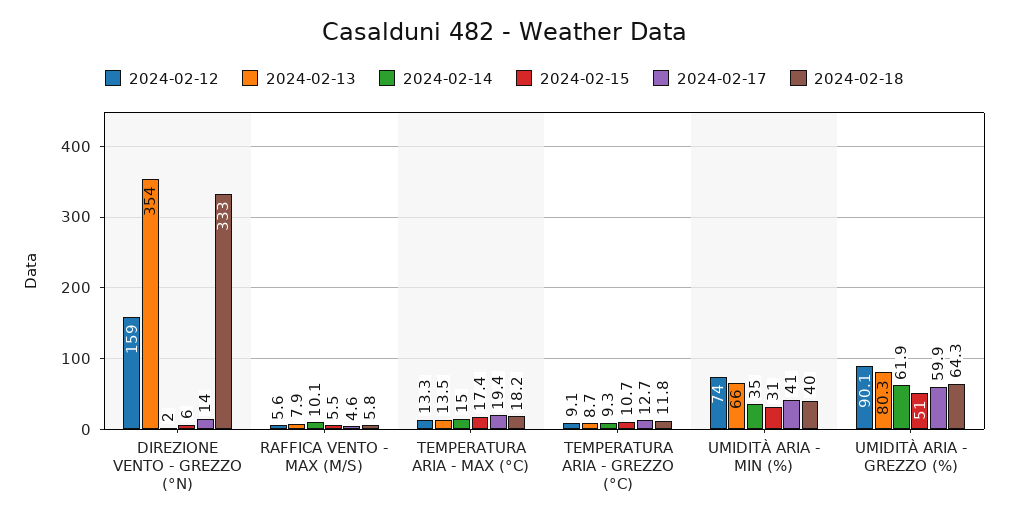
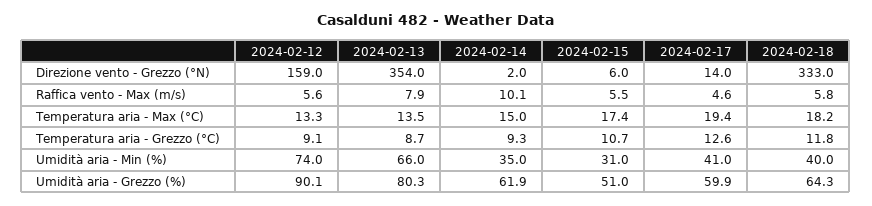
  {
    "2024-02-12": {
      "DIREZIONE VENTO - GREZZO (°N)": 159,
      "RAFFICA VENTO - MAX (M/S)": 5.6,
      "TEMPERATURA ARIA - MAX (°C)": 13.3,
      "TEMPERATURA ARIA - GREZZO (°C)": 9.1,
      "UMIDITÀ ARIA - MIN (%)": 74,
      "UMIDITÀ ARIA - GREZZO (%)": 90.1
    },
    "2024-02-13": {
      "DIREZIONE VENTO - GREZZO (°N)": 354,
      "RAFFICA VENTO - MAX (M/S)": 7.9,
      "TEMPERATURA ARIA - MAX (°C)": 13.5,
      "TEMPERATURA ARIA - GREZZO (°C)": 8.7,
      "UMIDITÀ ARIA - MIN (%)": 66,
      "UMIDITÀ ARIA - GREZZO (%)": 80.3
    },
    "2024-02-14": {
      "DIREZIONE VENTO - GREZZO (°N)": 2,
      "RAFFICA VENTO - MAX (M/S)": 10.1,
      "TEMPERATURA ARIA - MAX (°C)": 15,
      "TEMPERATURA ARIA - GREZZO (°C)": 9.3,
      "UMIDITÀ ARIA - MIN (%)": 35,
      "UMIDITÀ ARIA - GREZZO (%)": 61.9
    },
    "2024-02-15": {
      "DIREZIONE VENTO - GREZZO (°N)": 6,
      "RAFFICA VENTO - MAX (M/S)": 5.5,
      "TEMPERATURA ARIA - MAX (°C)": 17.4,
      "TEMPERATURA ARIA - GREZZO (°C)": 10.7,
      "UMIDITÀ ARIA - MIN (%)": 31,
      "UMIDITÀ ARIA - GREZZO (%)": 51
    },
    "2024-02-17": {
      "DIREZIONE VENTO - GREZZO (°N)": 14,
      "RAFFICA VENTO - MAX (M/S)": 4.6,
      "TEMPERATURA ARIA - MAX (°C)": 19.4,
-     "TEMPERATURA ARIA - GREZZO (°C)": 12.7,
+     "TEMPERATURA ARIA - GREZZO (°C)": 12.6,
      "UMIDITÀ ARIA - MIN (%)": 41,
      "UMIDITÀ ARIA - GREZZO (%)": 59.9
    },
    "2024-02-18": {
      "DIREZIONE VENTO - GREZZO (°N)": 333,
      "RAFFICA VENTO - MAX (M/S)": 5.8,
      "TEMPERATURA ARIA - MAX (°C)": 18.2,
      "TEMPERATURA ARIA - GREZZO (°C)": 11.8,
      "UMIDITÀ ARIA - MIN (%)": 40,
      "UMIDITÀ ARIA - GREZZO (%)": 64.3
    }
  }

